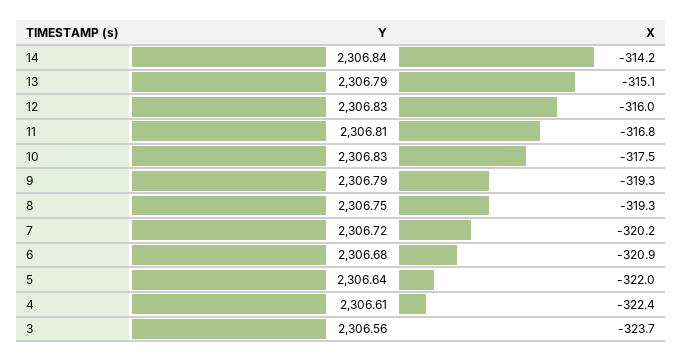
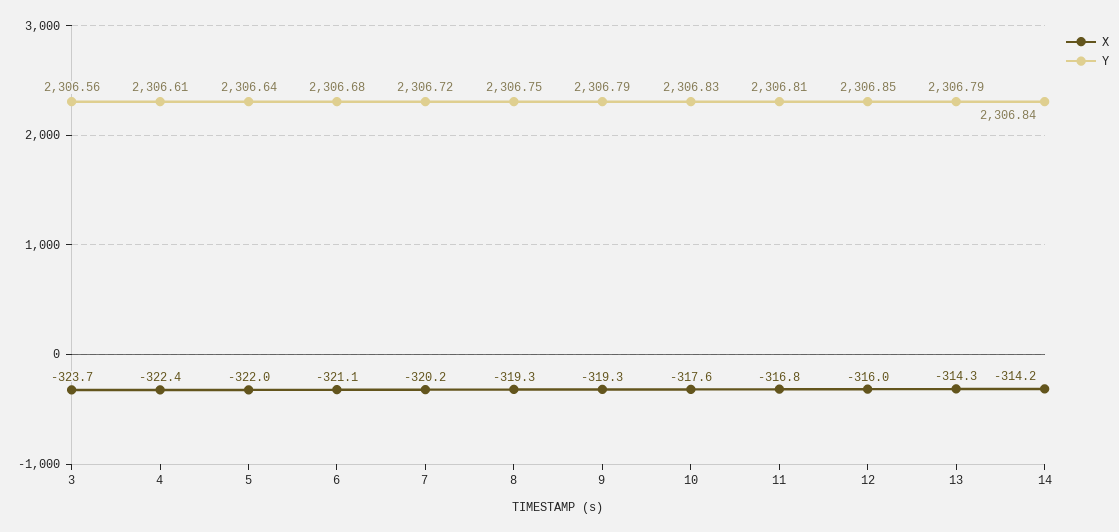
  {
    "Y": {
      "14": 2306.84,
      "13": 2306.79,
-     "12": 2306.83,
+     "12": 2306.85,
      "11": 2306.81,
      "10": 2306.83,
      "9": 2306.79,
      "8": 2306.75,
      "7": 2306.72,
      "6": 2306.68,
      "5": 2306.64,
      "4": 2306.61,
      "3": 2306.56
    },
    "X": {
      "14": -314.2,
-     "13": -315.1,
+     "13": -314.3,
      "12": -316,
      "11": -316.8,
-     "10": -317.5,
+     "10": -317.6,
      "9": -319.3,
      "8": -319.3,
      "7": -320.2,
-     "6": -320.9,
+     "6": -321.1,
      "5": -322,
      "4": -322.4,
      "3": -323.7
    }
  }

